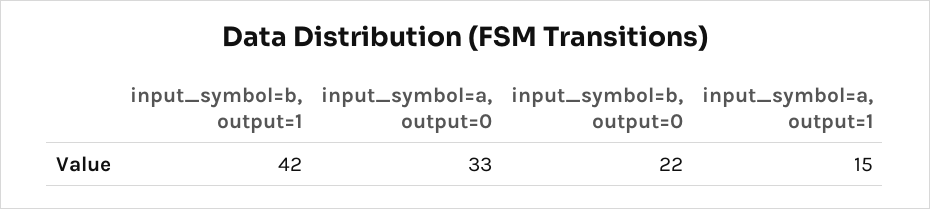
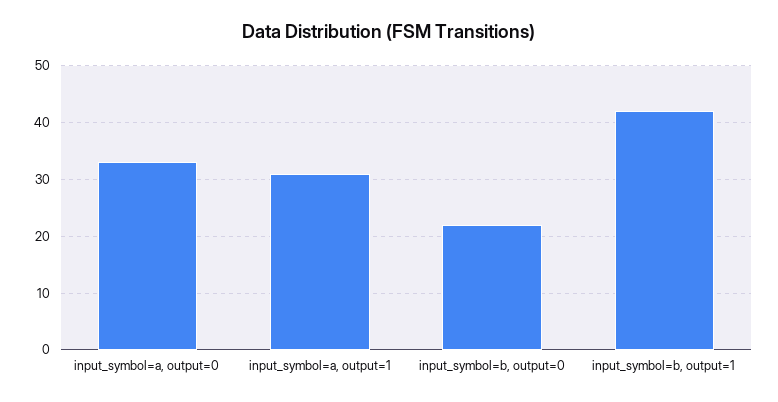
  {
    "input_symbol=b, output=1": 42,
    "input_symbol=a, output=0": 33,
    "input_symbol=b, output=0": 22,
-   "input_symbol=a, output=1": 15
+   "input_symbol=a, output=1": 30
  }

